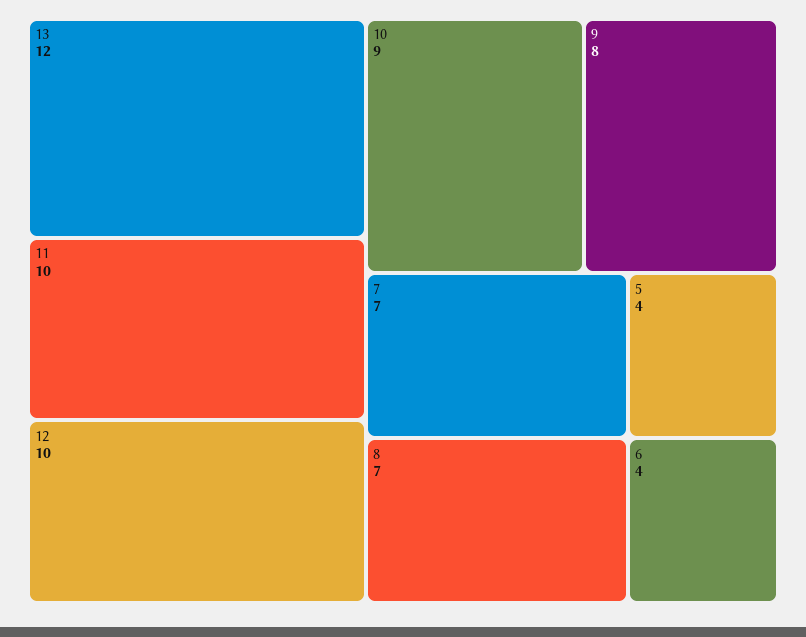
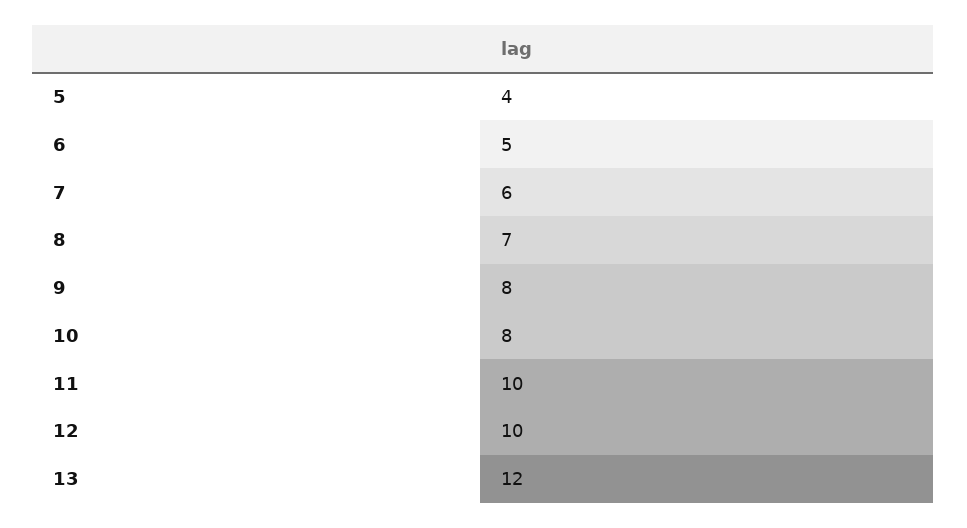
  {
    "13": 12,
    "11": 10,
    "12": 10,
-   "10": 9,
+   "10": 8,
    "9": 8,
-   "7": 7,
+   "7": 6,
    "8": 7,
    "5": 4,
-   "6": 4
+   "6": 5
  }

